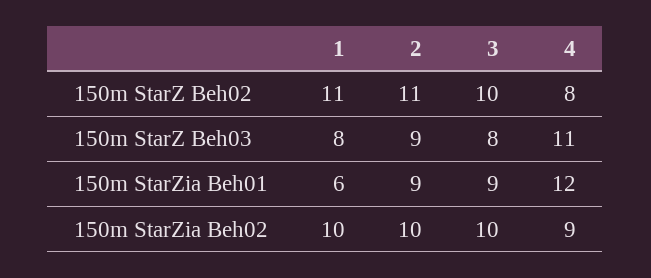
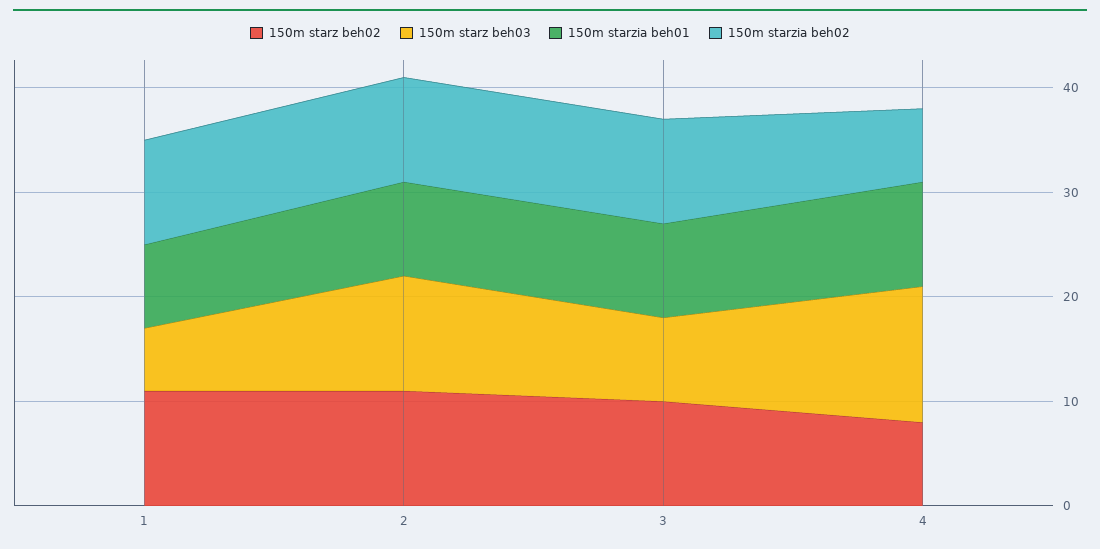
  {
    "150m StarZ Beh02": {
      "1": 11,
      "2": 11,
      "3": 10,
      "4": 8
    },
    "150m StarZ Beh03": {
-     "1": 8,
+     "1": 6,
-     "2": 9,
+     "2": 11,
      "3": 8,
-     "4": 11
+     "4": 13
    },
    "150m StarZia Beh01": {
-     "1": 6,
+     "1": 8,
      "2": 9,
      "3": 9,
-     "4": 12
+     "4": 10
    },
    "150m StarZia Beh02": {
      "1": 10,
      "2": 10,
      "3": 10,
-     "4": 9
+     "4": 7
    }
  }

